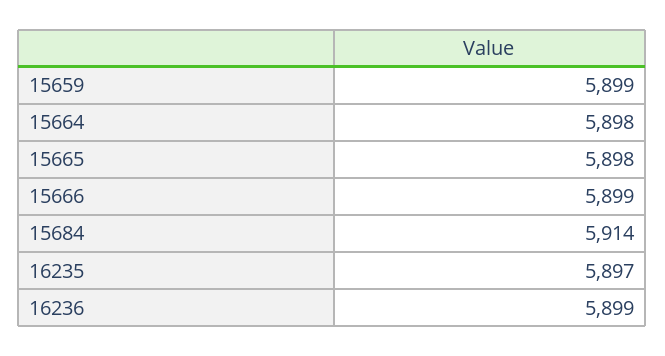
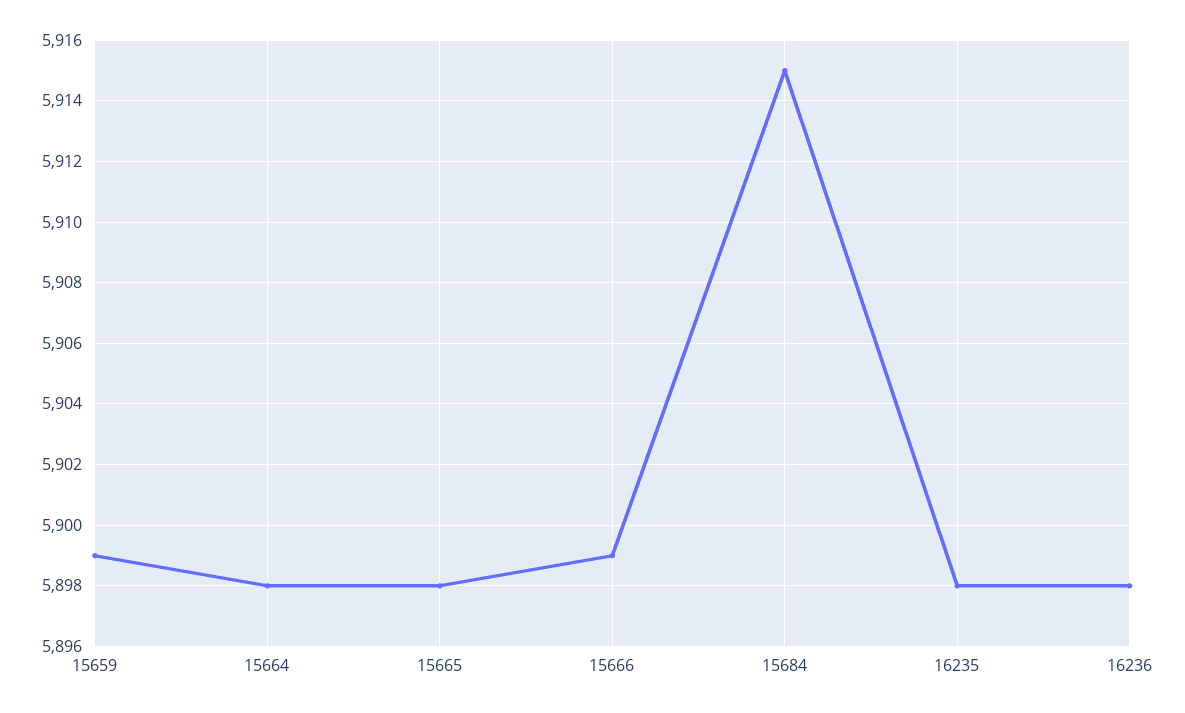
  {
    "15659": 5899,
    "15664": 5898,
    "15665": 5898,
    "15666": 5899,
-   "15684": 5914,
+   "15684": 5915,
-   "16235": 5897,
+   "16235": 5898,
-   "16236": 5899
+   "16236": 5898
  }

